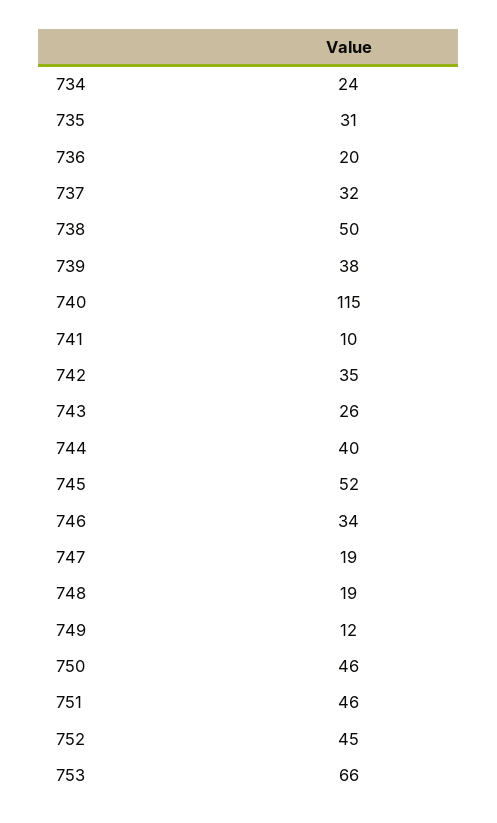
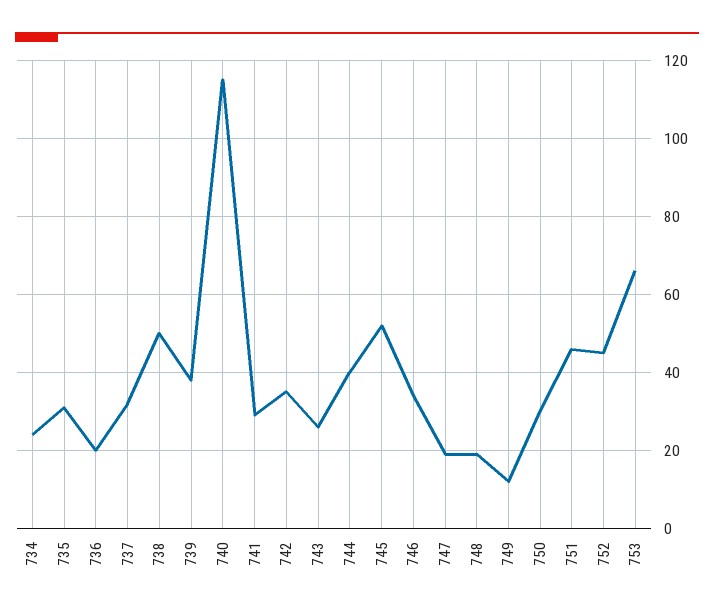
  {
    "734": 24,
    "735": 31,
    "736": 20,
    "737": 32,
    "738": 50,
    "739": 38,
    "740": 115,
-   "741": 10,
+   "741": 30,
    "742": 35,
    "743": 26,
    "744": 40,
    "745": 52,
    "746": 34,
    "747": 19,
    "748": 19,
    "749": 12,
-   "750": 46,
+   "750": 30,
    "751": 46,
    "752": 45,
    "753": 66
  }

